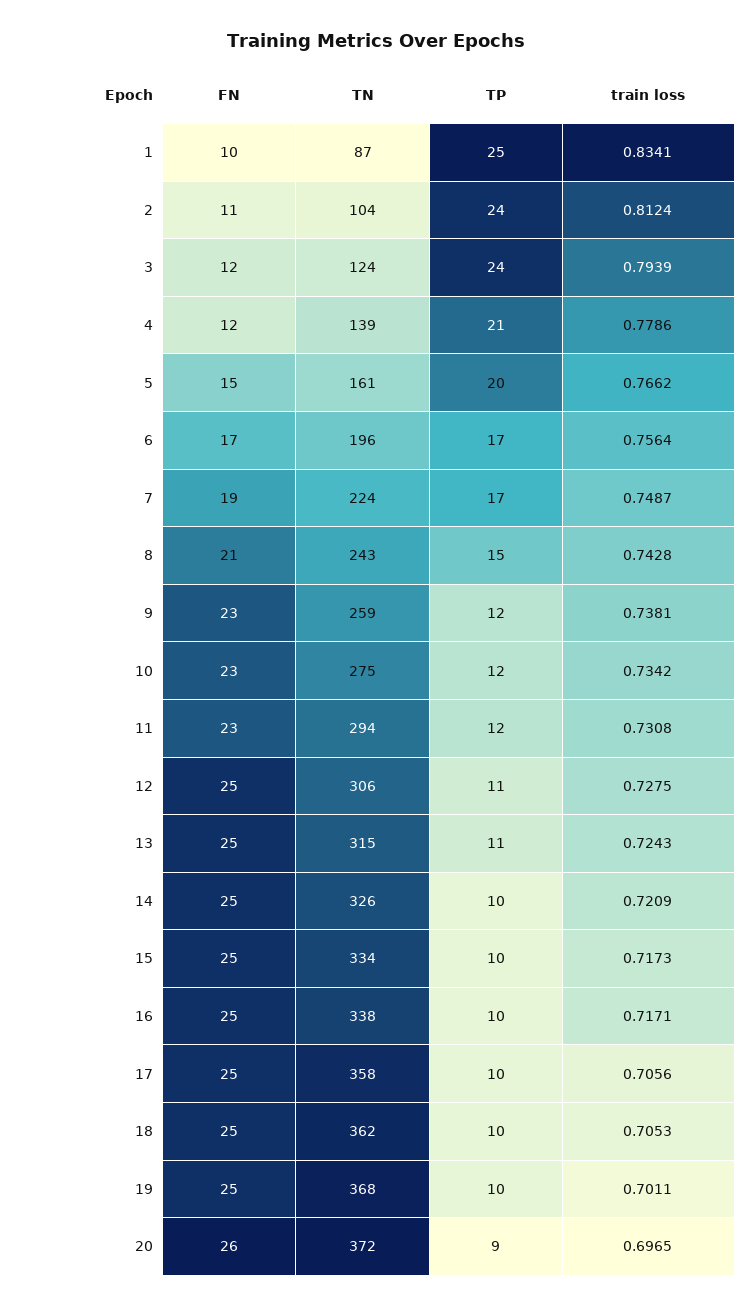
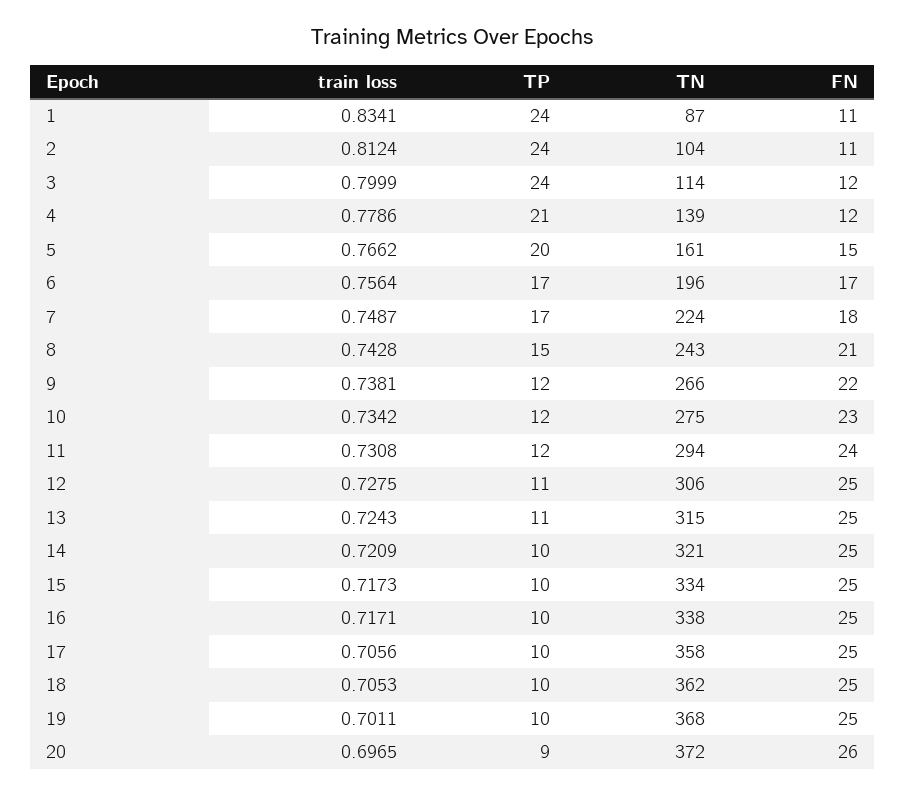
  {
    "FN": {
-     "1": 10,
+     "1": 11,
      "2": 11,
      "3": 12,
      "4": 12,
      "5": 15,
      "6": 17,
-     "7": 19,
+     "7": 18,
      "8": 21,
-     "9": 23,
+     "9": 22,
      "10": 23,
-     "11": 23,
+     "11": 24,
      "12": 25,
      "13": 25,
      "14": 25,
      "15": 25,
      "16": 25,
      "17": 25,
      "18": 25,
      "19": 25,
      "20": 26
    },
    "TN": {
      "1": 87,
      "2": 104,
-     "3": 124,
+     "3": 114,
      "4": 139,
      "5": 161,
      "6": 196,
      "7": 224,
      "8": 243,
-     "9": 259,
+     "9": 266,
      "10": 275,
      "11": 294,
      "12": 306,
      "13": 315,
-     "14": 326,
+     "14": 321,
      "15": 334,
      "16": 338,
      "17": 358,
      "18": 362,
      "19": 368,
      "20": 372
    },
    "TP": {
-     "1": 25,
+     "1": 24,
      "2": 24,
      "3": 24,
      "4": 21,
      "5": 20,
      "6": 17,
      "7": 17,
      "8": 15,
      "9": 12,
      "10": 12,
      "11": 12,
      "12": 11,
      "13": 11,
      "14": 10,
      "15": 10,
      "16": 10,
      "17": 10,
      "18": 10,
      "19": 10,
      "20": 9
    },
    "train loss": {
      "1": 0.8341,
      "2": 0.8124,
-     "3": 0.7939,
+     "3": 0.7999,
      "4": 0.7786,
      "5": 0.7662,
      "6": 0.7564,
      "7": 0.7487,
      "8": 0.7428,
      "9": 0.7381,
      "10": 0.7342,
      "11": 0.7308,
      "12": 0.7275,
      "13": 0.7243,
      "14": 0.7209,
      "15": 0.7173,
      "16": 0.7171,
      "17": 0.7056,
      "18": 0.7053,
      "19": 0.7011,
      "20": 0.6965
    }
  }

